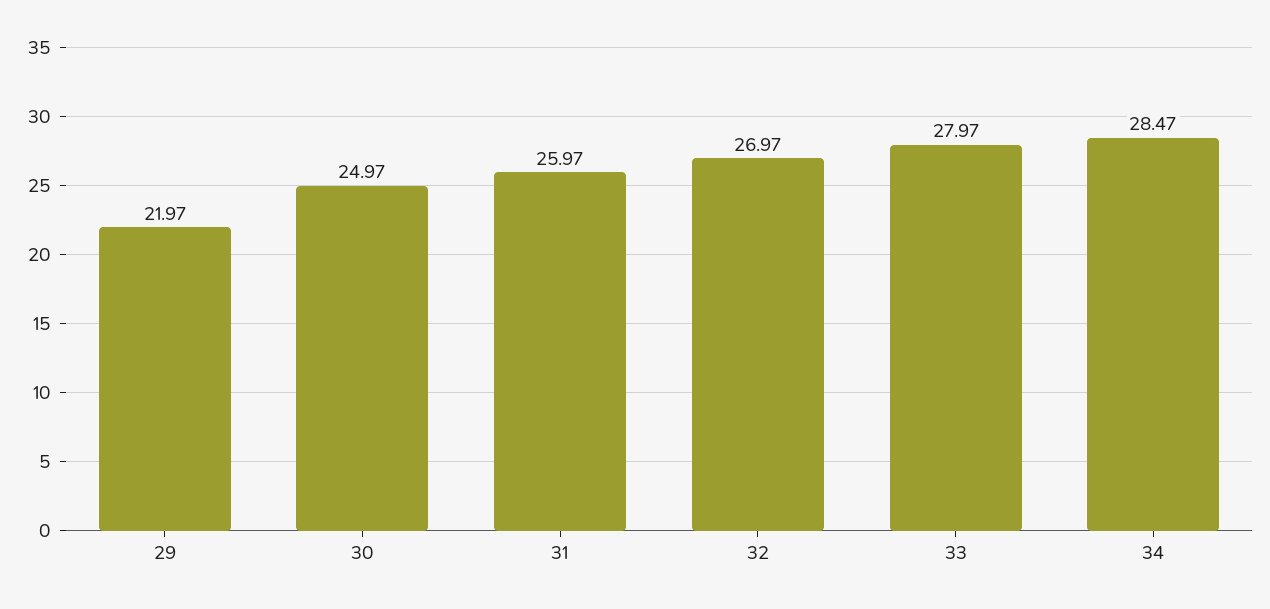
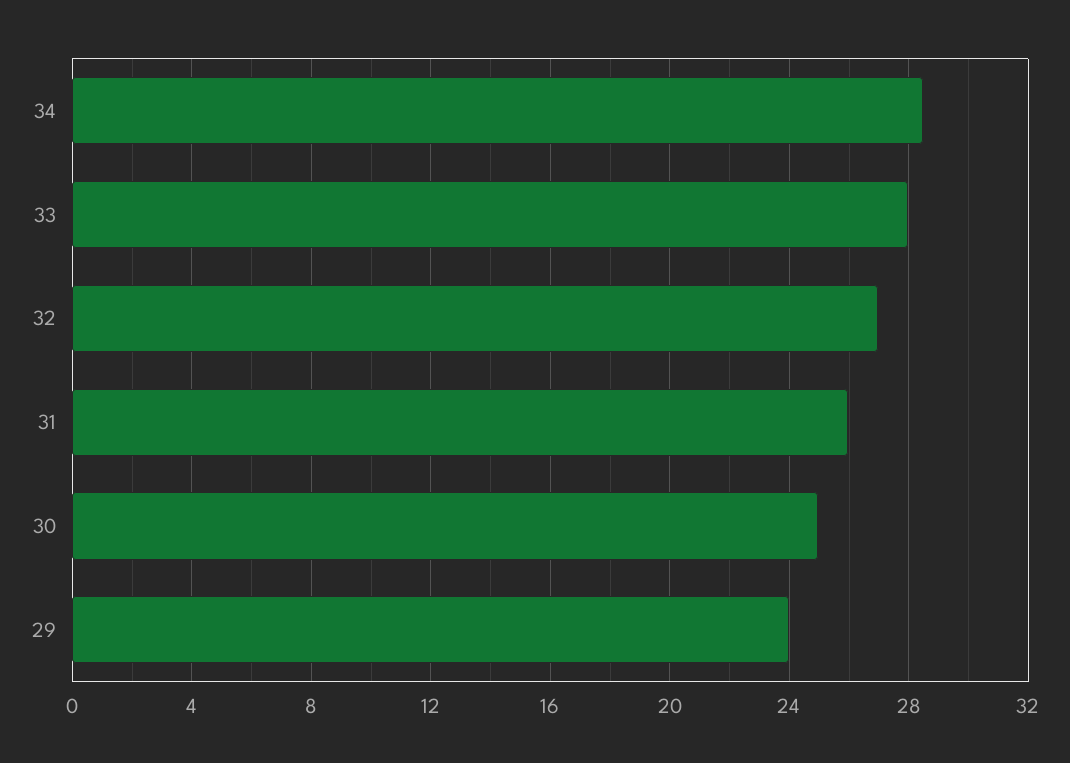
  {
-   "29": 21.97,
+   "29": 24,
    "30": 24.97,
    "31": 25.97,
    "32": 26.97,
    "33": 27.97,
    "34": 28.47
  }

